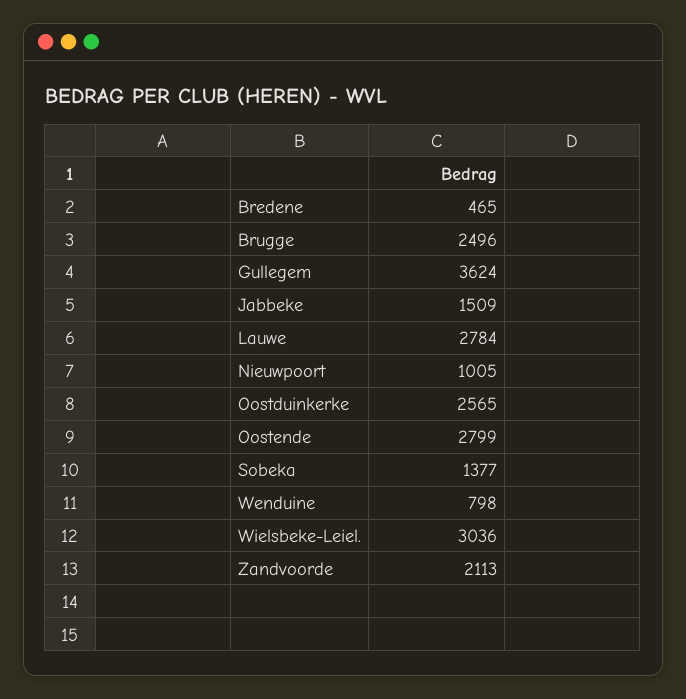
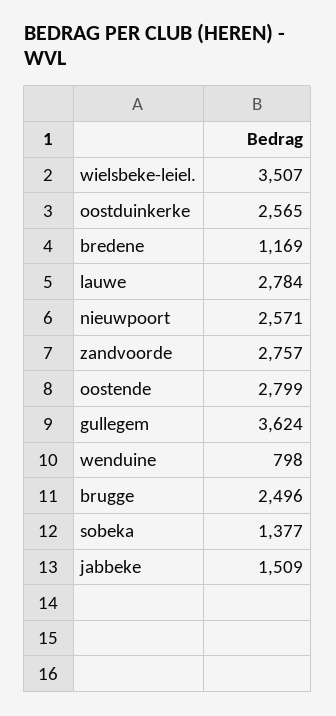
  {
-   "Bredene": 465,
+   "Bredene": 1169,
    "Brugge": 2496,
    "Gullegem": 3624,
    "Jabbeke": 1509,
    "Lauwe": 2784,
-   "Nieuwpoort": 1005,
+   "Nieuwpoort": 2571,
    "Oostduinkerke": 2565,
    "Oostende": 2799,
    "Sobeka": 1377,
    "Wenduine": 798,
-   "Wielsbeke-Leiel.": 3036,
+   "Wielsbeke-Leiel.": 3507,
-   "Zandvoorde": 2113
+   "Zandvoorde": 2757
  }

